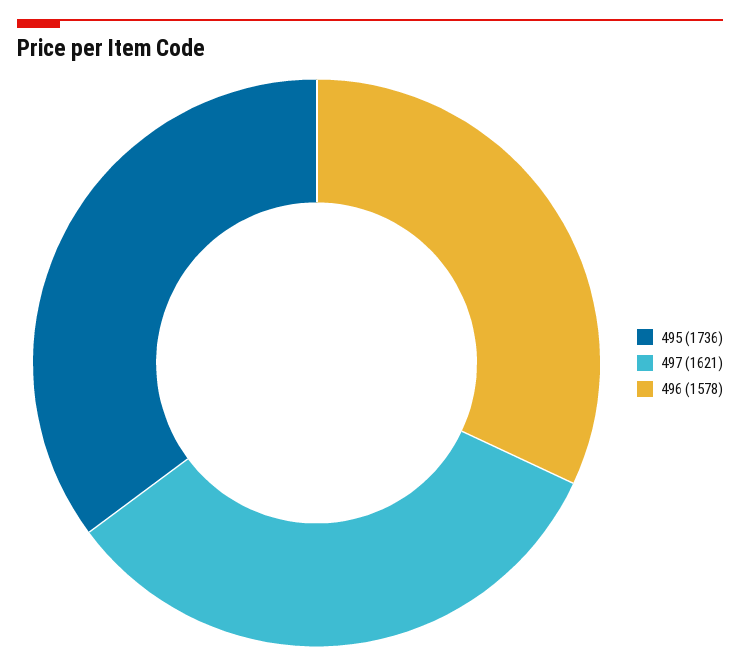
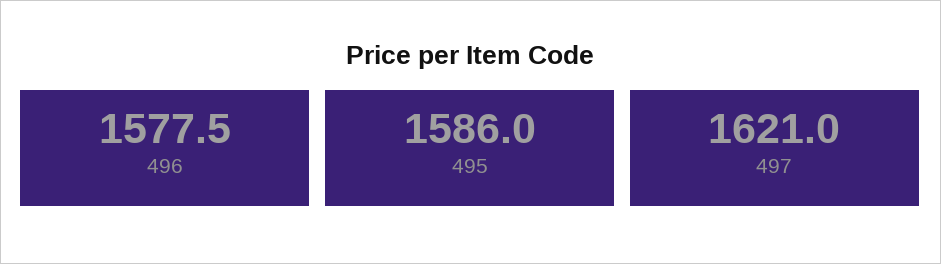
  {
-   "495": 1736,
+   "495": 1586,
    "497": 1621,
    "496": 1577.5
  }

